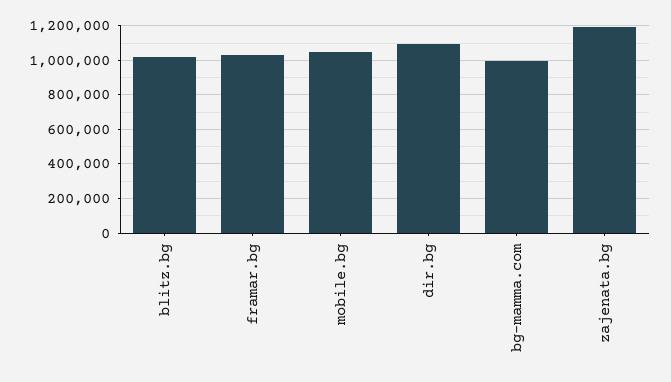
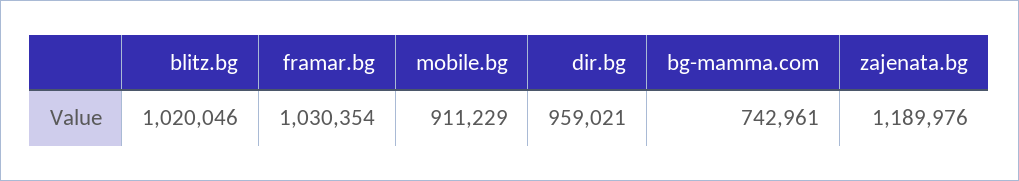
  {
    "blitz.bg": 1020046,
    "framar.bg": 1030354,
-   "mobile.bg": 1050000,
+   "mobile.bg": 911229,
-   "dir.bg": 1100000,
+   "dir.bg": 959021,
-   "bg-mamma.com": 1000000,
+   "bg-mamma.com": 742961,
    "zajenata.bg": 1189976
  }

